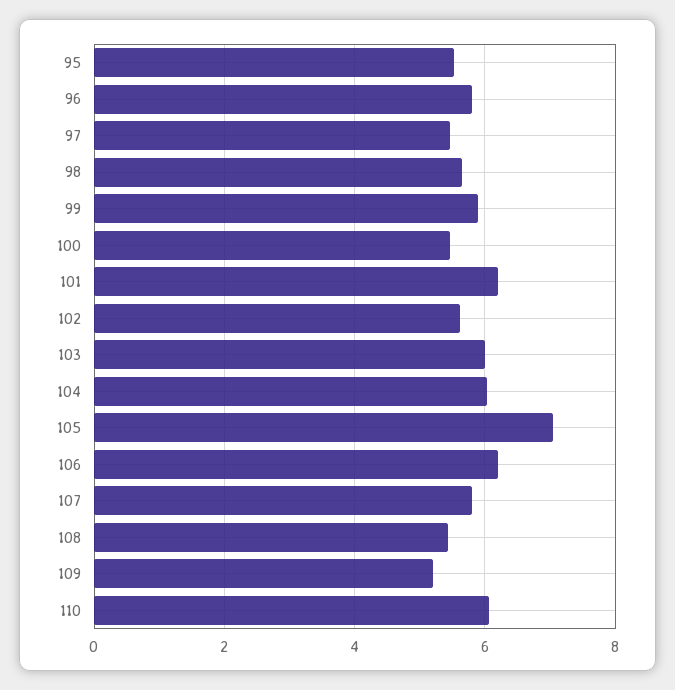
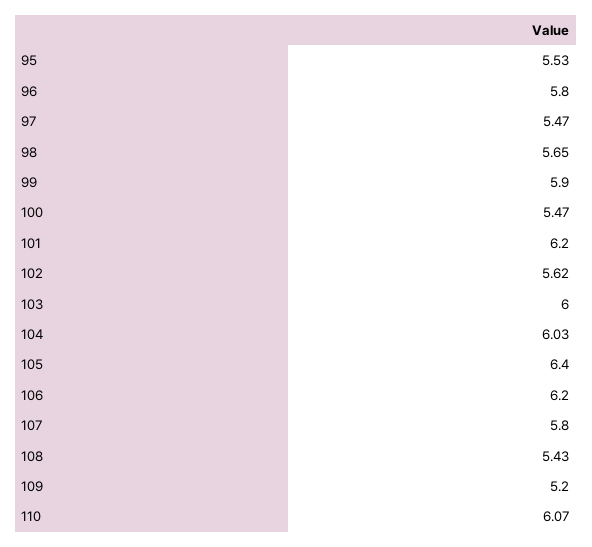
  {
    "95": 5.53,
    "96": 5.8,
    "97": 5.47,
    "98": 5.65,
    "99": 5.9,
    "100": 5.47,
    "101": 6.2,
    "102": 5.62,
    "103": 6,
    "104": 6.03,
-   "105": 7,
+   "105": 6.4,
    "106": 6.2,
    "107": 5.8,
    "108": 5.43,
    "109": 5.2,
    "110": 6.07
  }

